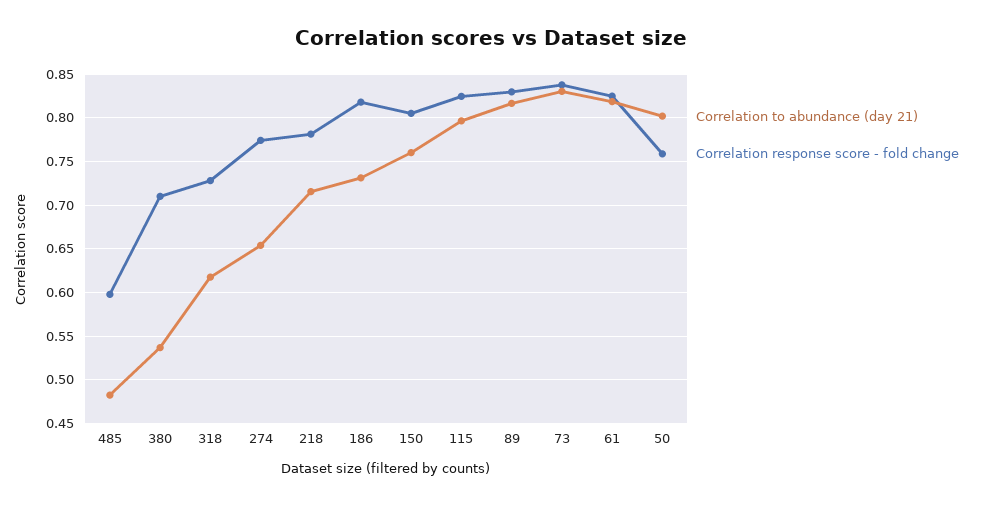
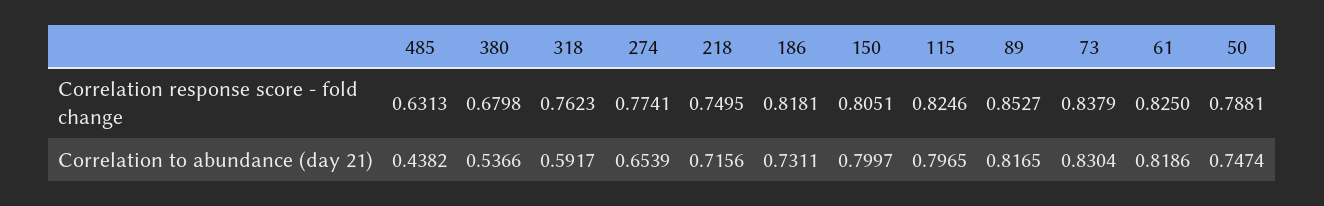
  {
    "Correlation to abundance (day 21)": {
-     "485": 0.48,
+     "485": 0.4382,
      "380": 0.5366,
-     "318": 0.62,
+     "318": 0.5917,
      "274": 0.6539,
      "218": 0.7156,
      "186": 0.7311,
-     "150": 0.76,
+     "150": 0.7997,
      "115": 0.7965,
      "89": 0.8165,
      "73": 0.8304,
      "61": 0.8186,
-     "50": 0.8
+     "50": 0.7474
    },
    "Correlation response score - fold change": {
-     "485": 0.6,
+     "485": 0.6313,
-     "380": 0.71,
+     "380": 0.6798,
-     "318": 0.73,
+     "318": 0.7623,
      "274": 0.7741,
-     "218": 0.78,
+     "218": 0.7495,
      "186": 0.8181,
      "150": 0.8051,
      "115": 0.8246,
-     "89": 0.83,
+     "89": 0.8527,
      "73": 0.8379,
      "61": 0.825,
-     "50": 0.76
+     "50": 0.7881
    }
  }

